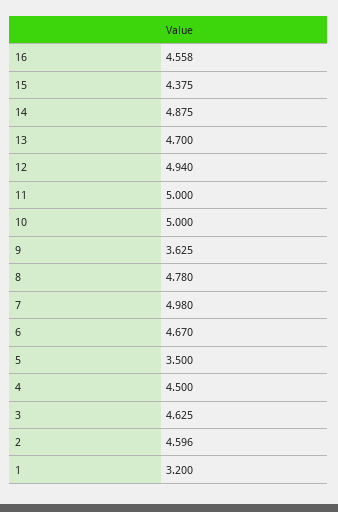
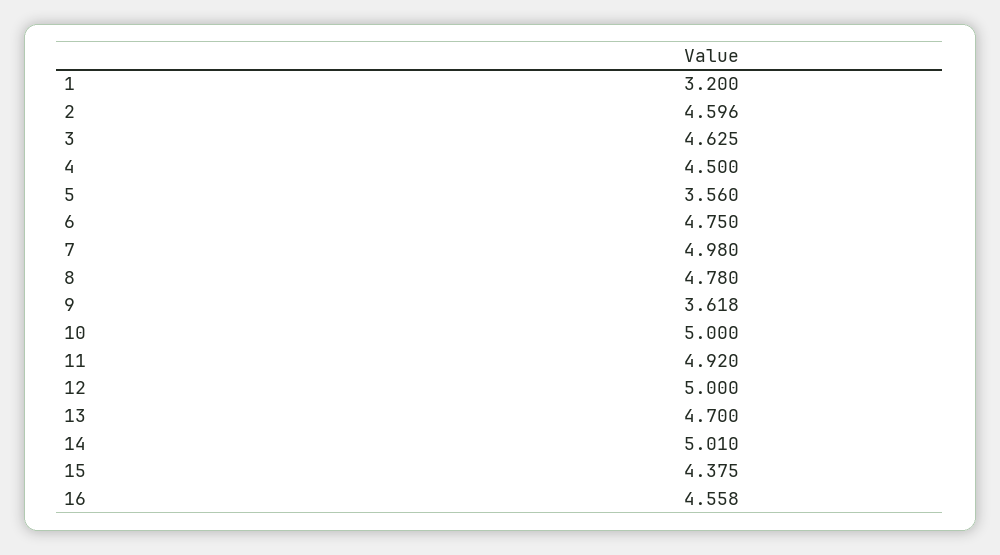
  {
    "16": 4.558,
    "15": 4.375,
-   "14": 4.875,
+   "14": 5.01,
    "13": 4.7,
-   "12": 4.94,
+   "12": 5,
-   "11": 5,
+   "11": 4.92,
    "10": 5,
-   "9": 3.625,
+   "9": 3.618,
    "8": 4.78,
    "7": 4.98,
-   "6": 4.67,
+   "6": 4.75,
-   "5": 3.5,
+   "5": 3.56,
    "4": 4.5,
    "3": 4.625,
    "2": 4.596,
    "1": 3.2
  }

